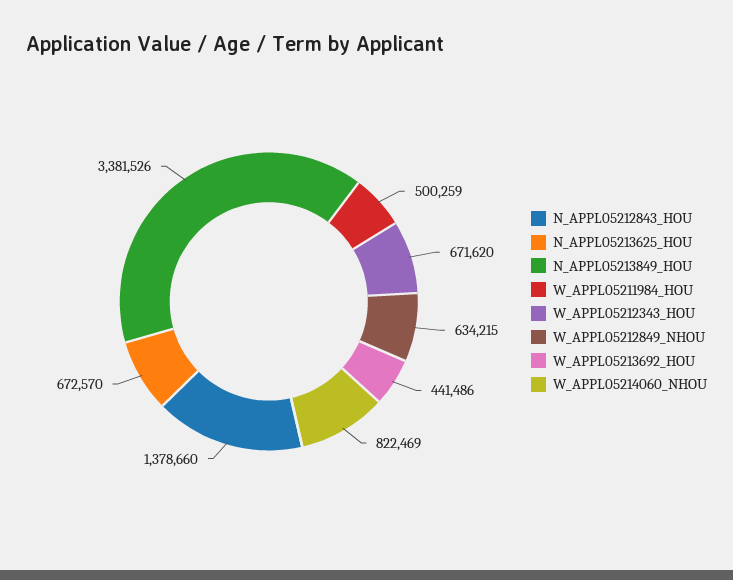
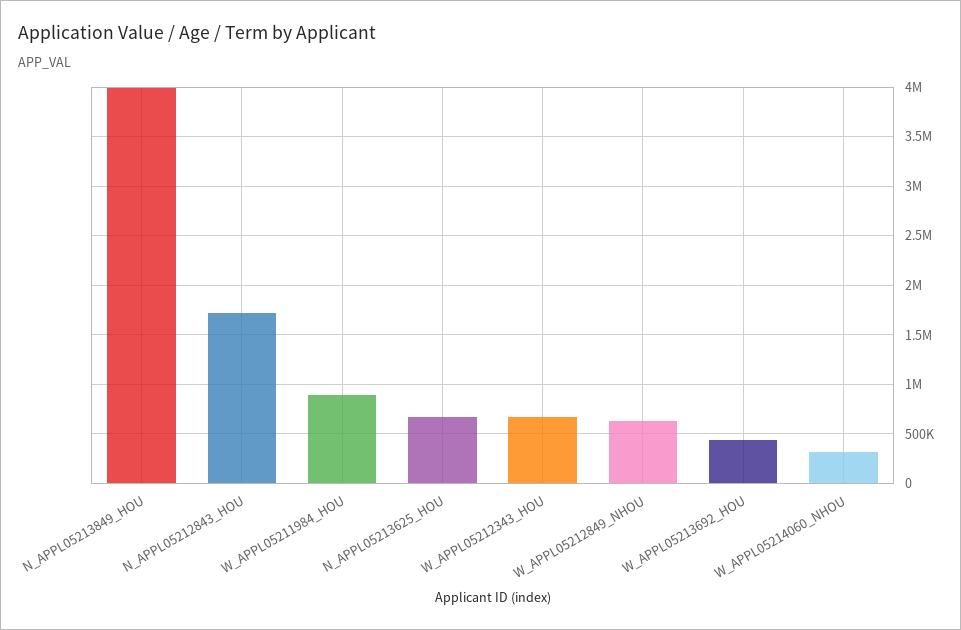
  {
-   "N_APPL05212843_HOU": 1378660,
+   "N_APPL05212843_HOU": 1700000,
    "N_APPL05213625_HOU": 672570,
-   "N_APPL05213849_HOU": 3381526,
+   "N_APPL05213849_HOU": 4000000,
-   "W_APPL05211984_HOU": 500259,
+   "W_APPL05211984_HOU": 900000,
    "W_APPL05212343_HOU": 671620,
    "W_APPL05212849_NHOU": 634215,
    "W_APPL05213692_HOU": 441486,
-   "W_APPL05214060_NHOU": 822469
+   "W_APPL05214060_NHOU": 300000
  }

